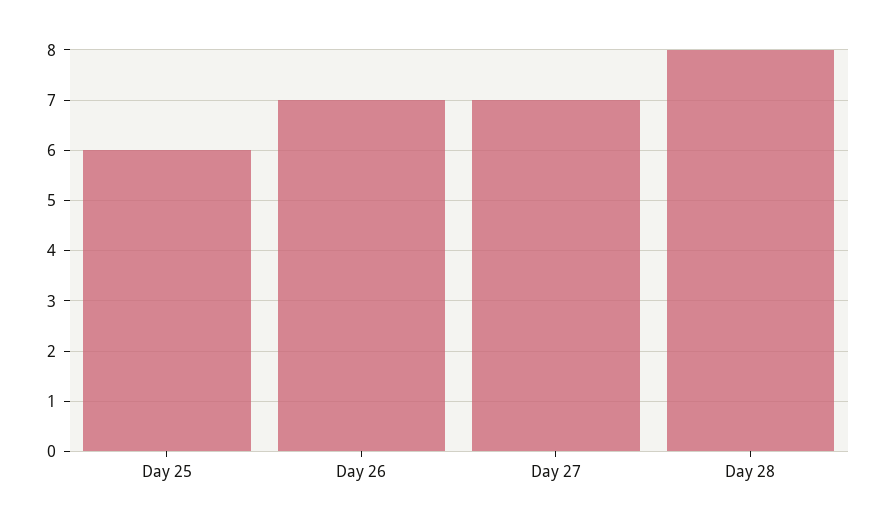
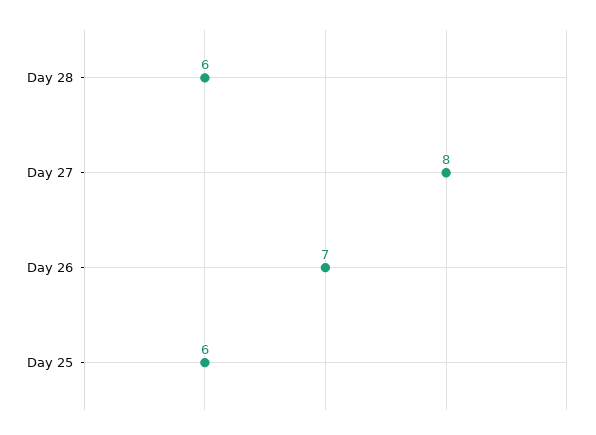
  {
    "Day 25": 6,
    "Day 26": 7,
-   "Day 27": 7,
+   "Day 27": 8,
-   "Day 28": 8
+   "Day 28": 6
  }

